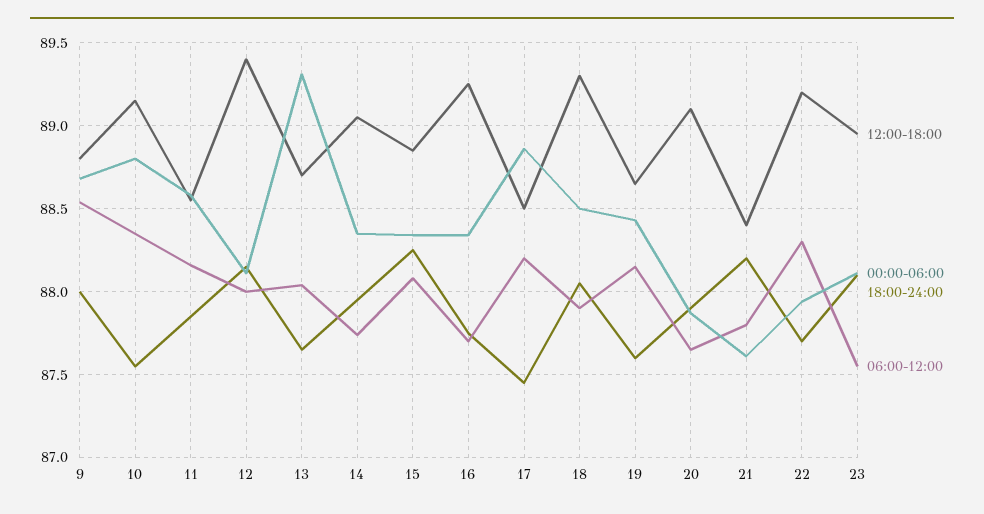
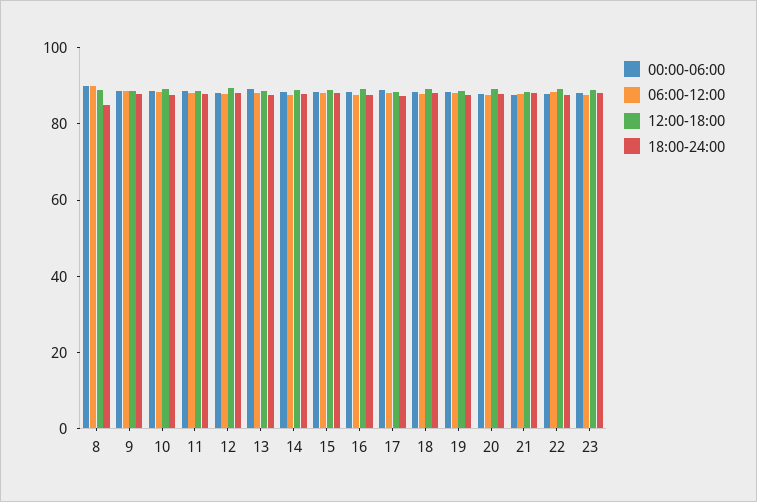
  {
    "12:00-18:00": {
      "9": 88.8,
      "10": 89.15,
      "11": 88.55,
      "12": 89.4,
      "13": 88.7,
      "14": 89.05,
      "15": 88.85,
      "16": 89.25,
      "17": 88.5,
      "18": 89.3,
      "19": 88.65,
      "20": 89.1,
      "21": 88.4,
      "22": 89.2,
-     "23": 88.95
+     "23": 88.95,
+     "8": 90
    },
    "00:00-06:00": {
      "9": 88.7,
      "10": 88.8,
      "11": 88.6,
      "12": 88.1,
      "13": 89.3,
      "14": 88.35,
      "15": 88.35,
      "16": 88.35,
      "17": 88.85,
      "18": 88.5,
      "19": 88.45,
      "20": 87.85,
      "21": 87.6,
      "22": 87.95,
-     "23": 88.1
+     "23": 88.1,
+     "8": 90
    },
    "18:00-24:00": {
      "9": 88,
      "10": 87.55,
      "11": 87.85,
      "12": 88.15,
      "13": 87.65,
      "14": 87.95,
      "15": 88.25,
      "16": 87.75,
      "17": 87.45,
      "18": 88.05,
      "19": 87.6,
      "20": 87.9,
      "21": 88.2,
      "22": 87.7,
-     "23": 88.1
+     "23": 88.1,
+     "8": 85
    },
    "06:00-12:00": {
      "9": 88.55,
      "10": 88.35,
      "11": 88.15,
      "12": 88,
      "13": 88.05,
      "14": 87.75,
      "15": 88.1,
      "16": 87.7,
      "17": 88.2,
      "18": 87.9,
      "19": 88.15,
      "20": 87.65,
      "21": 87.8,
      "22": 88.3,
-     "23": 87.55
+     "23": 87.55,
+     "8": 90
    }
  }

